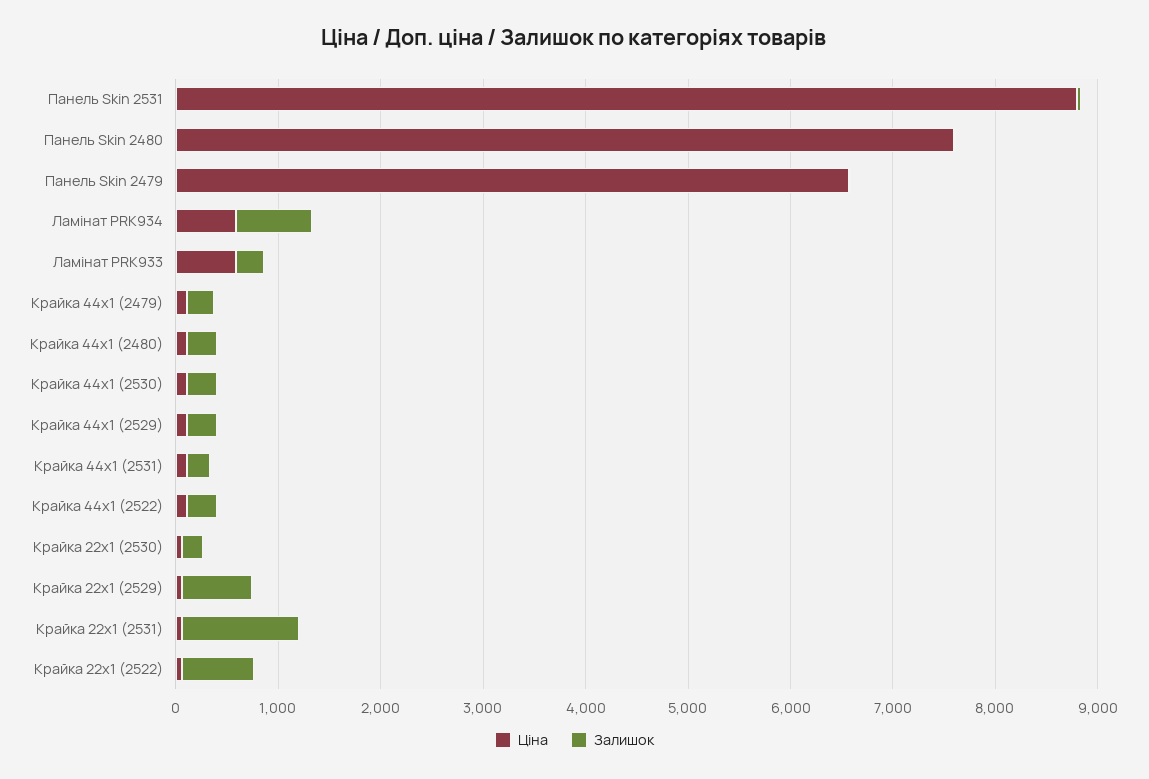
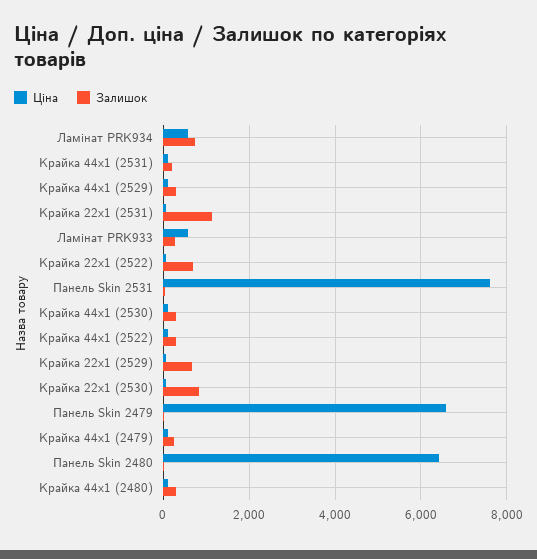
  {
    "Ціна": {
-     "Панель Skin 2531": 8800,
+     "Панель Skin 2531": 7600,
-     "Панель Skin 2480": 7600,
+     "Панель Skin 2480": 6400,
      "Панель Skin 2479": 6600,
      "Ламінат PRK934": 600,
      "Ламінат PRK933": 600,
      "Крайка 44x1 (2479)": 200,
      "Крайка 44x1 (2480)": 200,
      "Крайка 44x1 (2530)": 200,
      "Крайка 44x1 (2529)": 200,
      "Крайка 44x1 (2531)": 200,
      "Крайка 44x1 (2522)": 200,
      "Крайка 22x1 (2530)": 0,
      "Крайка 22x1 (2529)": 0,
      "Крайка 22x1 (2531)": 0,
      "Крайка 22x1 (2522)": 0
    },
    "Залишок": {
      "Панель Skin 2531": 0,
      "Панель Skin 2480": 0,
      "Панель Skin 2479": 0,
      "Ламінат PRK934": 800,
      "Ламінат PRK933": 200,
      "Крайка 44x1 (2479)": 200,
      "Крайка 44x1 (2480)": 200,
      "Крайка 44x1 (2530)": 200,
      "Крайка 44x1 (2529)": 200,
      "Крайка 44x1 (2531)": 200,
      "Крайка 44x1 (2522)": 200,
-     "Крайка 22x1 (2530)": 200,
+     "Крайка 22x1 (2530)": 800,
      "Крайка 22x1 (2529)": 600,
      "Крайка 22x1 (2531)": 1200,
      "Крайка 22x1 (2522)": 800
    }
  }

